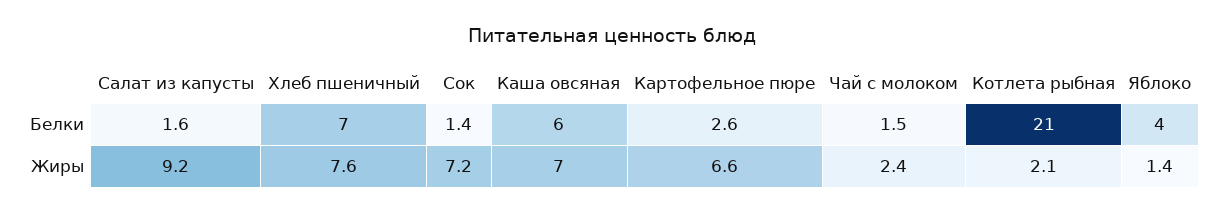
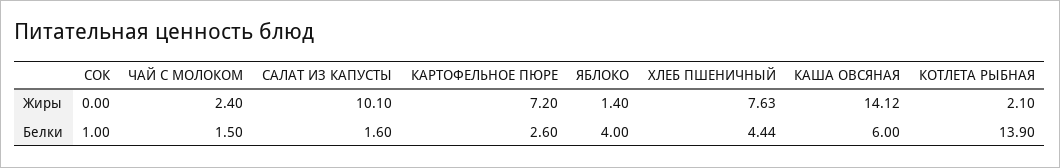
  {
    "Салат из капусты": {
      "Белки": 1.6,
-     "Жиры": 9.2
+     "Жиры": 10.1
    },
    "Хлеб пшеничный": {
-     "Белки": 7,
+     "Белки": 4.44,
      "Жиры": 7.63
    },
    "Сок": {
-     "Белки": 1.4,
+     "Белки": 1,
-     "Жиры": 7.2
+     "Жиры": 0
    },
    "Каша овсяная": {
      "Белки": 6,
-     "Жиры": 7
+     "Жиры": 14.12
    },
    "Картофельное пюре": {
      "Белки": 2.6,
-     "Жиры": 6.6
+     "Жиры": 7.2
    },
    "Чай с молоком": {
      "Белки": 1.5,
      "Жиры": 2.4
    },
    "Котлета рыбная": {
-     "Белки": 21,
+     "Белки": 13.9,
      "Жиры": 2.1
    },
    "Яблоко": {
      "Белки": 4,
      "Жиры": 1.4
    }
  }

